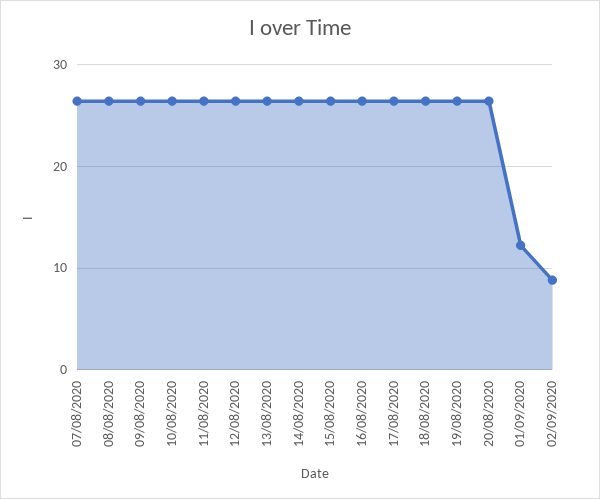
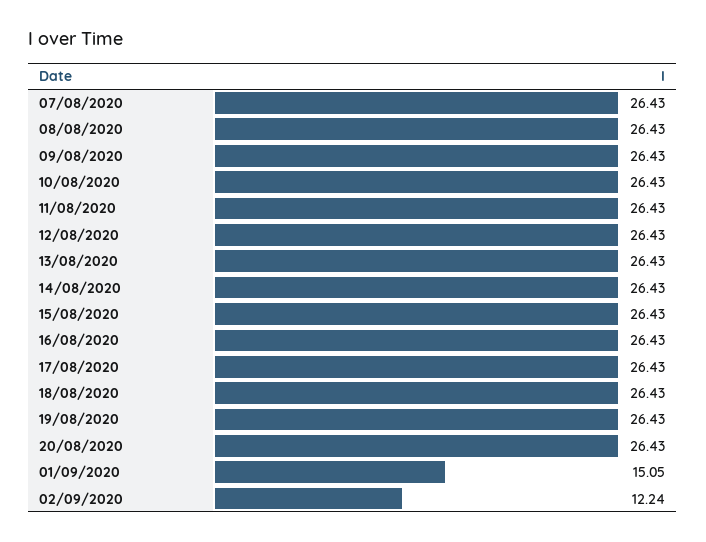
  {
    "07/08/2020": 26.43,
    "08/08/2020": 26.43,
    "09/08/2020": 26.43,
    "10/08/2020": 26.43,
    "11/08/2020": 26.43,
    "12/08/2020": 26.43,
    "13/08/2020": 26.43,
    "14/08/2020": 26.43,
    "15/08/2020": 26.43,
    "16/08/2020": 26.43,
    "17/08/2020": 26.43,
    "18/08/2020": 26.43,
    "19/08/2020": 26.43,
    "20/08/2020": 26.43,
-   "01/09/2020": 12,
+   "01/09/2020": 15.05,
-   "02/09/2020": 9
+   "02/09/2020": 12.24
  }

